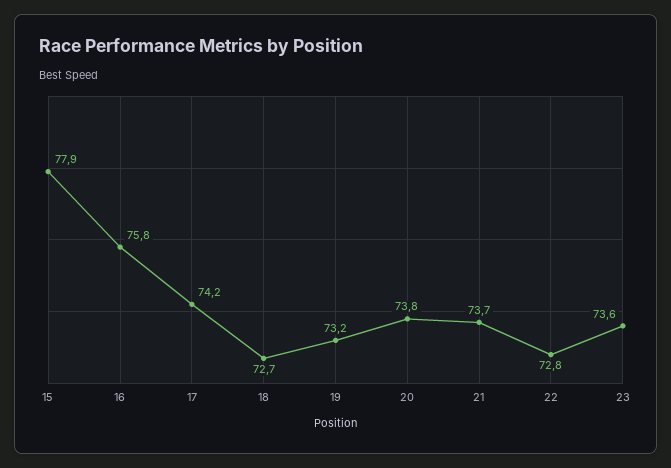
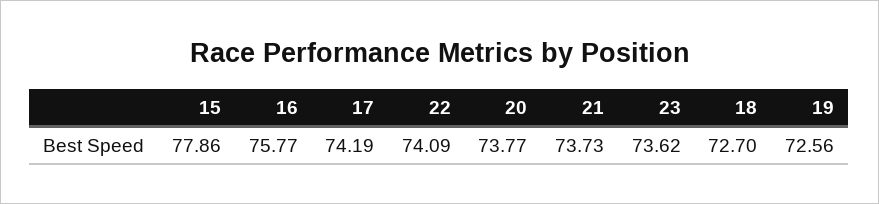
  {
    "15": 77.86,
    "16": 75.77,
    "17": 74.19,
    "18": 72.7,
-   "19": 73.2,
+   "19": 72.56,
    "20": 73.77,
    "21": 73.73,
-   "22": 72.8,
+   "22": 74.09,
    "23": 73.62
  }

